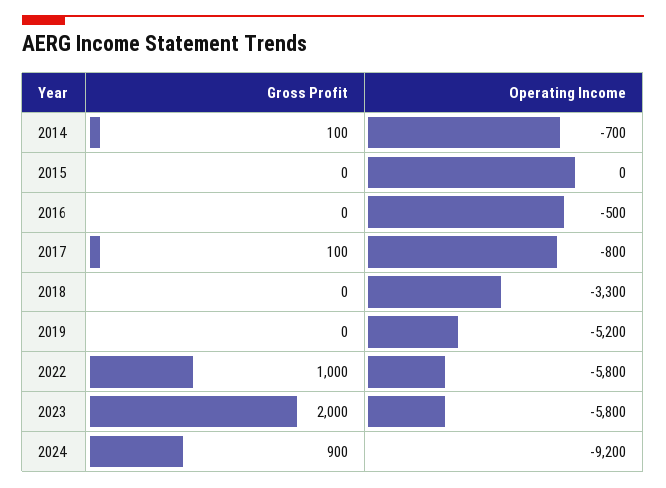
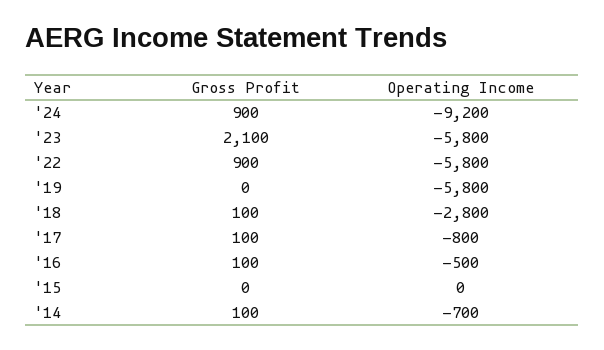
  {
    "Gross Profit": {
      "2014": 100,
      "2015": 0,
-     "2016": 0,
+     "2016": 100,
      "2017": 100,
-     "2018": 0,
+     "2018": 100,
      "2019": 0,
-     "2022": 1000,
+     "2022": 900,
-     "2023": 2000,
+     "2023": 2100,
      "2024": 900
    },
    "Operating Income": {
      "2014": -700,
      "2015": 0,
      "2016": -500,
      "2017": -800,
-     "2018": -3300,
+     "2018": -2800,
-     "2019": -5200,
+     "2019": -5800,
      "2022": -5800,
      "2023": -5800,
      "2024": -9200
    }
  }

